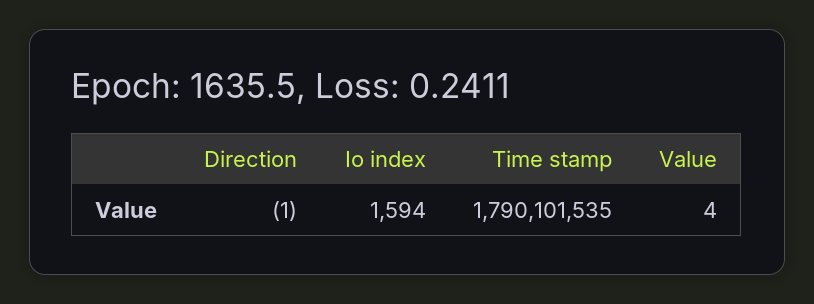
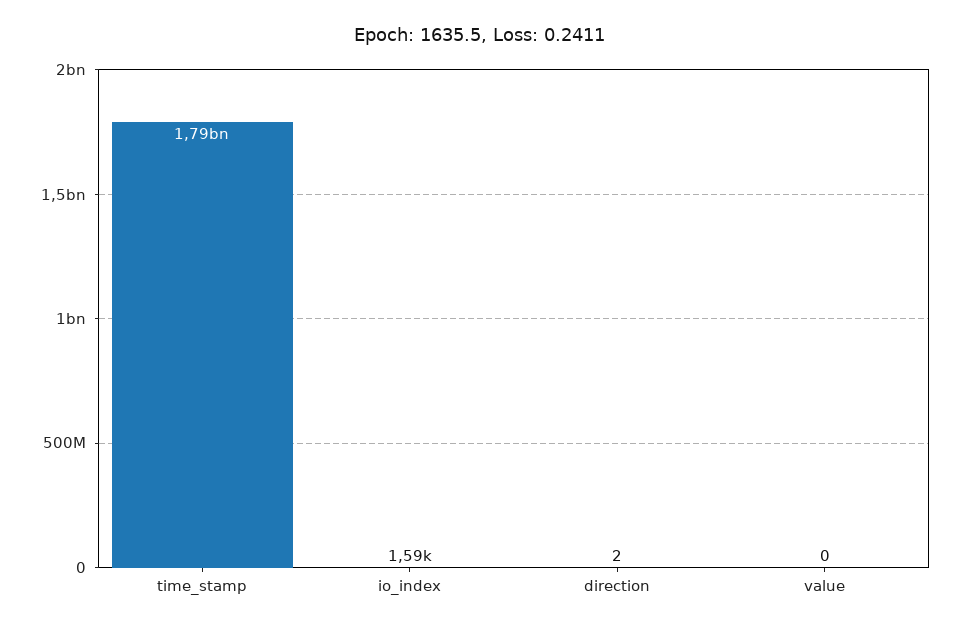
  {
-   "Direction": -1,
+   "Direction": 2,
    "Io index": 1594,
    "Time stamp": 1790101535,
-   "Value": 4
+   "Value": 0
  }

